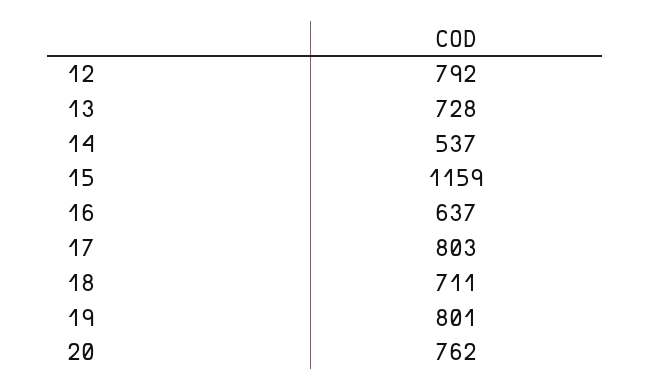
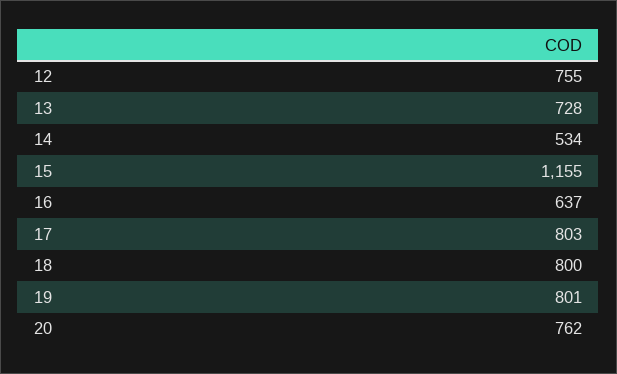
  {
-   "12": 792,
+   "12": 755,
    "13": 728,
-   "14": 537,
+   "14": 534,
-   "15": 1159,
+   "15": 1155,
    "16": 637,
    "17": 803,
-   "18": 711,
+   "18": 800,
    "19": 801,
    "20": 762
  }

